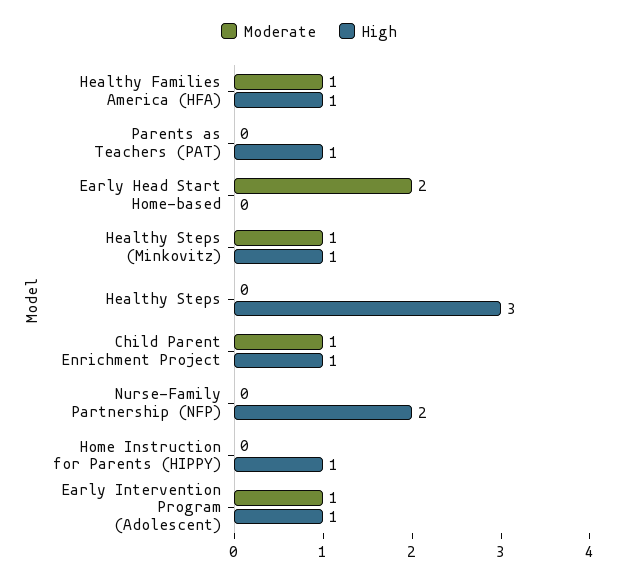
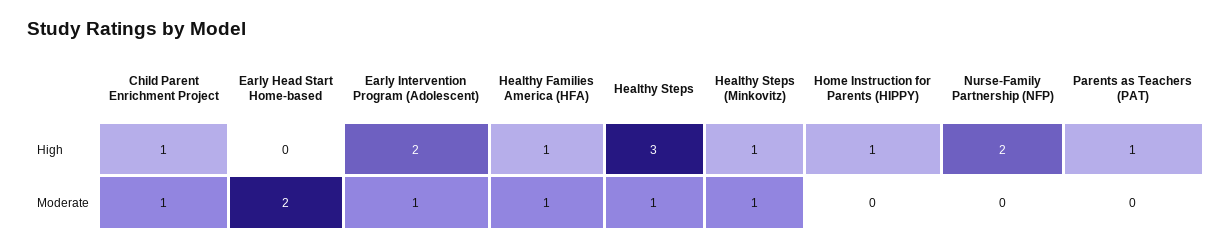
  {
    "Moderate": {
      "Healthy Families America (HFA)": 1,
      "Parents as Teachers (PAT)": 0,
      "Early Head Start Home-based": 2,
      "Healthy Steps (Minkovitz)": 1,
-     "Healthy Steps": 0,
+     "Healthy Steps": 1,
      "Child Parent Enrichment Project": 1,
      "Nurse-Family Partnership (NFP)": 0,
      "Home Instruction for Parents (HIPPY)": 0,
      "Early Intervention Program (Adolescent)": 1
    },
    "High": {
      "Healthy Families America (HFA)": 1,
      "Parents as Teachers (PAT)": 1,
      "Early Head Start Home-based": 0,
      "Healthy Steps (Minkovitz)": 1,
      "Healthy Steps": 3,
      "Child Parent Enrichment Project": 1,
      "Nurse-Family Partnership (NFP)": 2,
      "Home Instruction for Parents (HIPPY)": 1,
-     "Early Intervention Program (Adolescent)": 1
+     "Early Intervention Program (Adolescent)": 2
    }
  }

